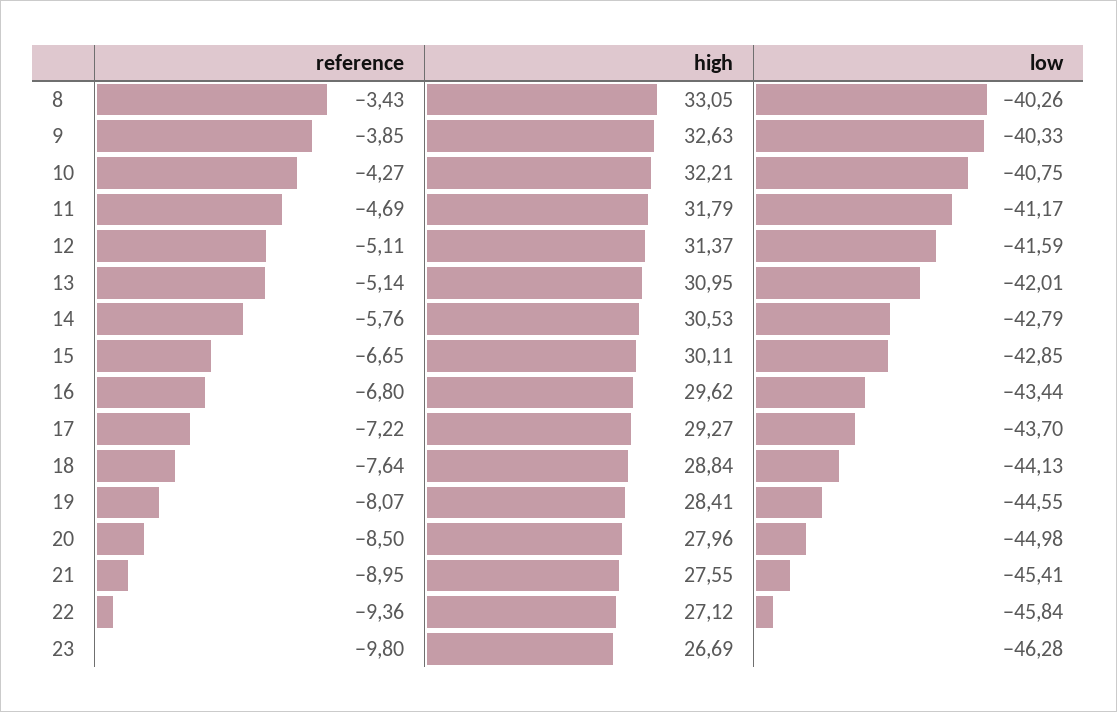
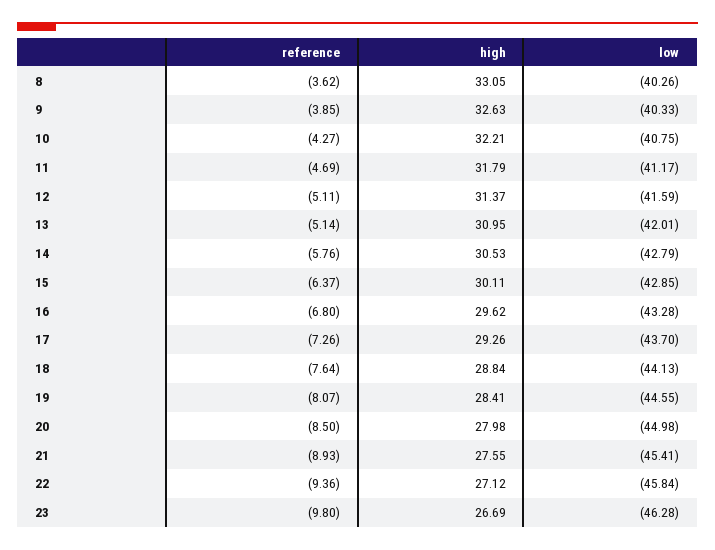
  {
    "reference": {
-     "8": -3.43,
+     "8": -3.62,
      "9": -3.85,
      "10": -4.27,
      "11": -4.69,
      "12": -5.11,
      "13": -5.14,
      "14": -5.76,
-     "15": -6.65,
+     "15": -6.37,
      "16": -6.8,
-     "17": -7.22,
+     "17": -7.26,
      "18": -7.64,
      "19": -8.07,
      "20": -8.5,
-     "21": -8.95,
+     "21": -8.93,
      "22": -9.36,
      "23": -9.8
    },
    "high": {
      "8": 33.05,
      "9": 32.63,
      "10": 32.21,
      "11": 31.79,
      "12": 31.37,
      "13": 30.95,
      "14": 30.53,
      "15": 30.11,
      "16": 29.62,
-     "17": 29.27,
+     "17": 29.26,
      "18": 28.84,
      "19": 28.41,
-     "20": 27.96,
+     "20": 27.98,
      "21": 27.55,
      "22": 27.12,
      "23": 26.69
    },
    "low": {
      "8": -40.26,
      "9": -40.33,
      "10": -40.75,
      "11": -41.17,
      "12": -41.59,
      "13": -42.01,
      "14": -42.79,
      "15": -42.85,
-     "16": -43.44,
+     "16": -43.28,
      "17": -43.7,
      "18": -44.13,
      "19": -44.55,
      "20": -44.98,
      "21": -45.41,
      "22": -45.84,
      "23": -46.28
    }
  }

